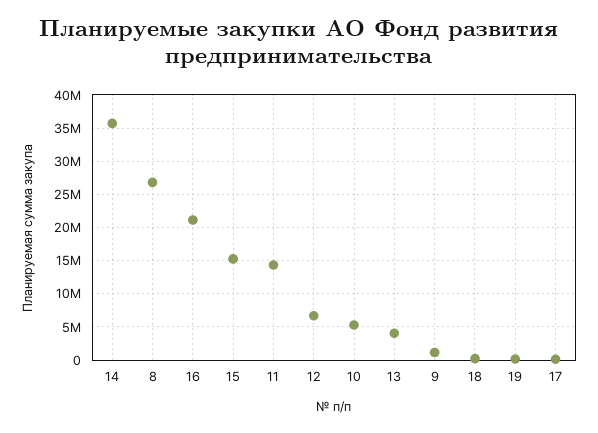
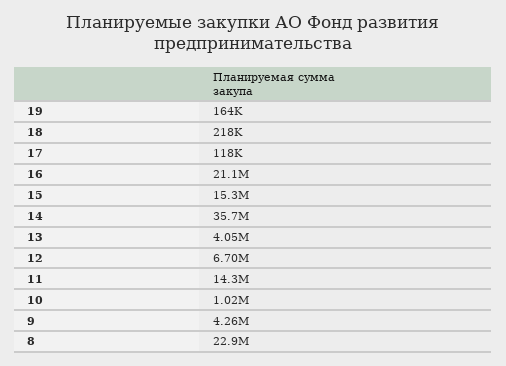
  {
    "14": 35700000,
-   "8": 27000000,
+   "8": 22900000,
    "16": 21100000,
    "15": 15300000,
    "11": 14300000,
    "12": 6700000,
-   "10": 5000000,
+   "10": 1020000,
    "13": 4050000,
-   "9": 1000000,
+   "9": 4260000,
    "18": 218000,
    "19": 164000,
    "17": 118000
  }

